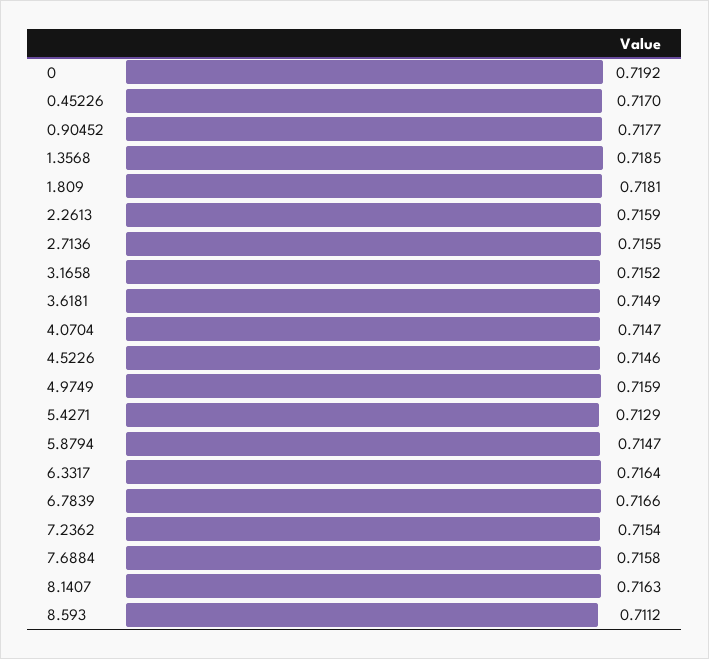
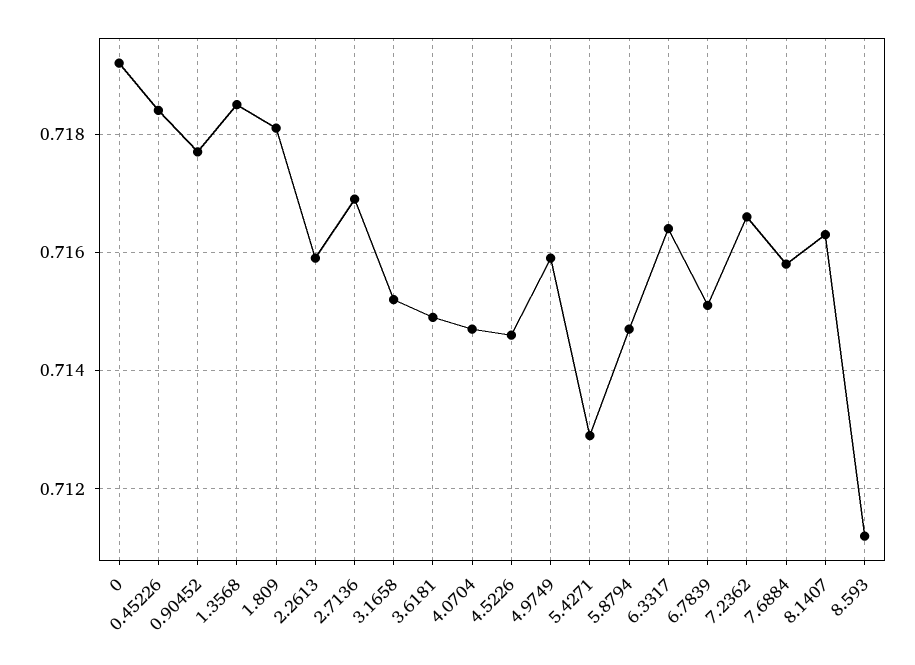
  {
    "0": 0.7192,
-   "0.45226": 0.717,
+   "0.45226": 0.7185,
    "0.90452": 0.7177,
    "1.3568": 0.7185,
    "1.809": 0.7181,
    "2.2613": 0.7159,
-   "2.7136": 0.7155,
+   "2.7136": 0.717,
    "3.1658": 0.7152,
    "3.6181": 0.7149,
    "4.0704": 0.7147,
    "4.5226": 0.7146,
    "4.9749": 0.7159,
    "5.4271": 0.7129,
    "5.8794": 0.7147,
    "6.3317": 0.7164,
-   "6.7839": 0.7166,
+   "6.7839": 0.715,
-   "7.2362": 0.7154,
+   "7.2362": 0.7165,
    "7.6884": 0.7158,
    "8.1407": 0.7163,
    "8.593": 0.7112
  }

